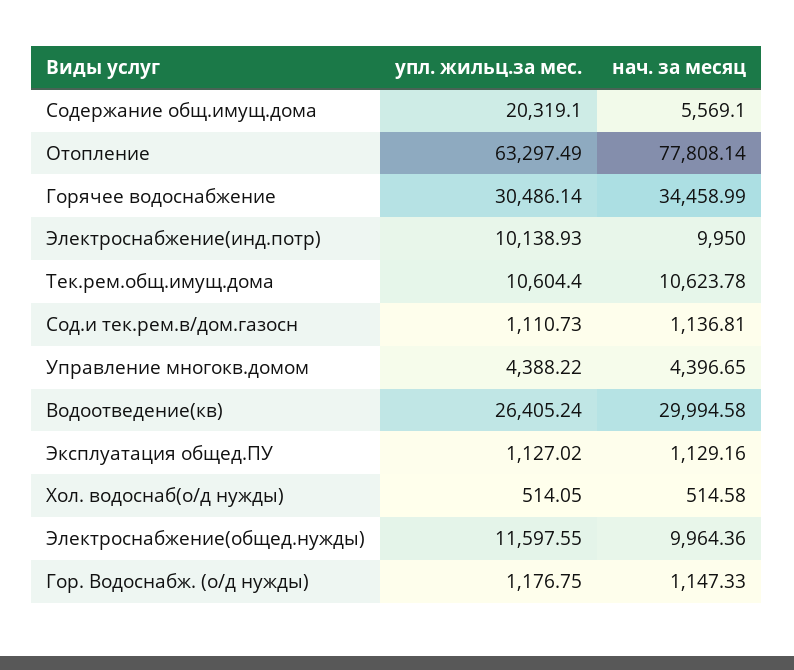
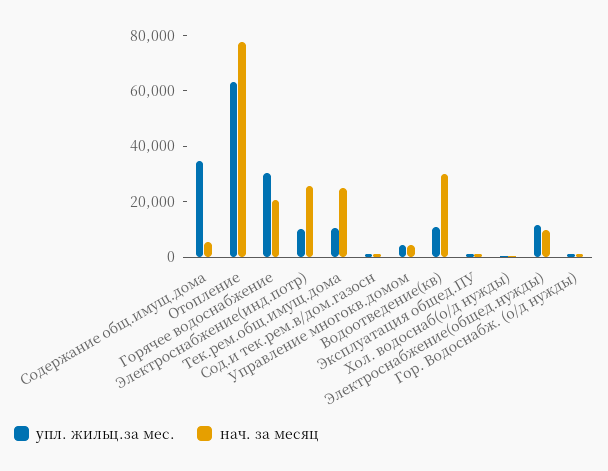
  {
    "упл. жильц.за мес.": {
-     "Содержание общ.имущ.дома": 20319.1,
+     "Содержание общ.имущ.дома": 35000,
      "Отопление": 63297.49,
      "Горячее водоснабжение": 30486.14,
      "Электроснабжение(инд.потр)": 10138.93,
      "Тек.рем.общ.имущ.дома": 10604.4,
      "Сод.и тек.рем.в/дом.газосн": 1110.73,
      "Управление многокв.домом": 4388.22,
-     "Водоотведение(кв)": 26405.24,
+     "Водоотведение(кв)": 10000,
      "Эксплуатация общед.ПУ": 1127.02,
      "Хол. водоснаб(о/д нужды)": 514.05,
      "Электроснабжение(общед.нужды)": 11597.55,
      "Гор. Водоснабж. (о/д нужды)": 1176.75
    },
    "нач. за месяц": {
      "Содержание общ.имущ.дома": 5569.1,
      "Отопление": 77808.14,
-     "Горячее водоснабжение": 34458.99,
+     "Горячее водоснабжение": 20000,
-     "Электроснабжение(инд.потр)": 9950,
+     "Электроснабжение(инд.потр)": 25000,
-     "Тек.рем.общ.имущ.дома": 10623.78,
+     "Тек.рем.общ.имущ.дома": 25000,
      "Сод.и тек.рем.в/дом.газосн": 1136.81,
      "Управление многокв.домом": 4396.65,
      "Водоотведение(кв)": 29994.58,
      "Эксплуатация общед.ПУ": 1129.16,
      "Хол. водоснаб(о/д нужды)": 514.58,
      "Электроснабжение(общед.нужды)": 9964.36,
      "Гор. Водоснабж. (о/д нужды)": 1147.33
    }
  }

